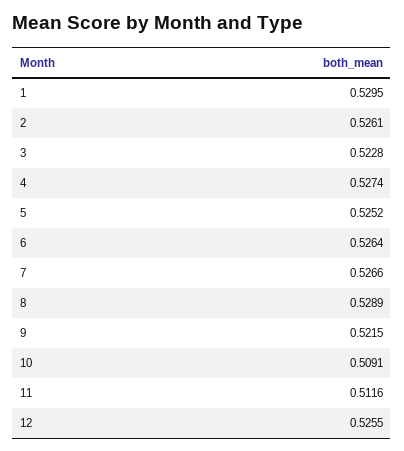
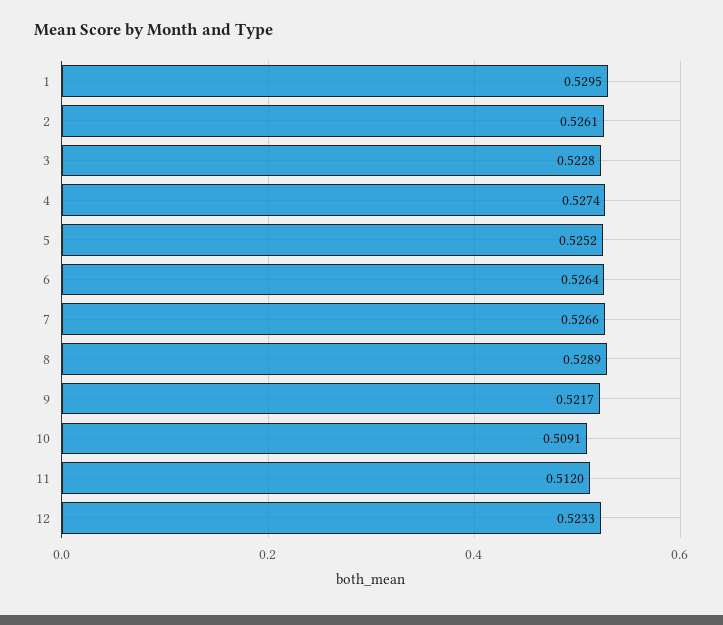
  {
    "1": 0.5295,
    "2": 0.5261,
    "3": 0.5228,
    "4": 0.5274,
    "5": 0.5252,
    "6": 0.5264,
    "7": 0.5266,
    "8": 0.5289,
-   "9": 0.5215,
+   "9": 0.5217,
    "10": 0.5091,
-   "11": 0.5116,
+   "11": 0.512,
-   "12": 0.5255
+   "12": 0.5233
  }

